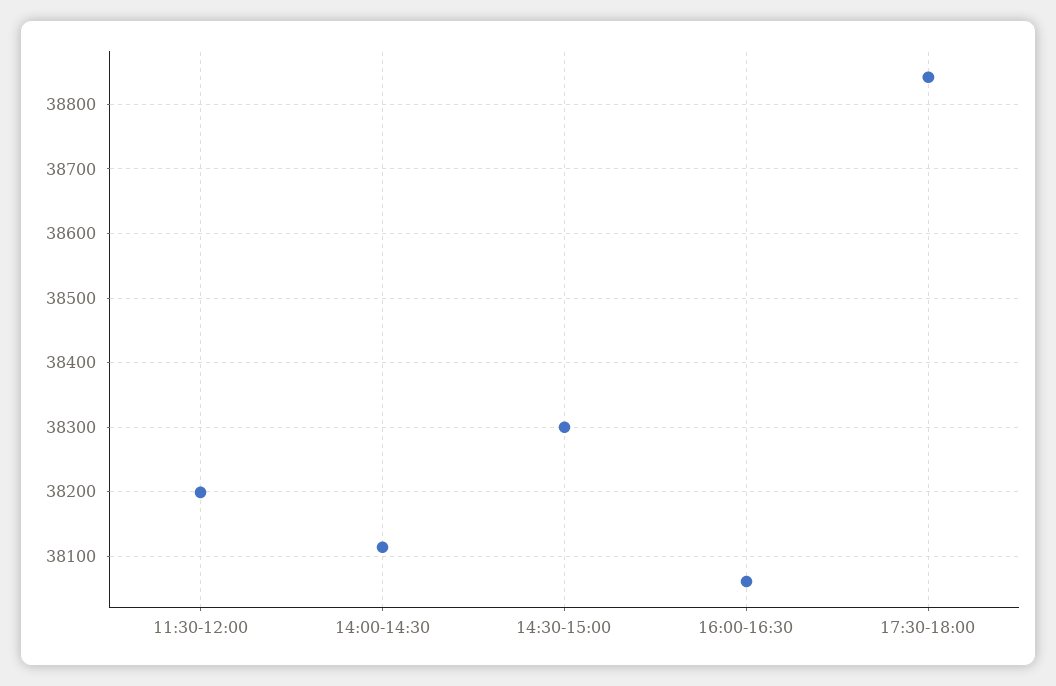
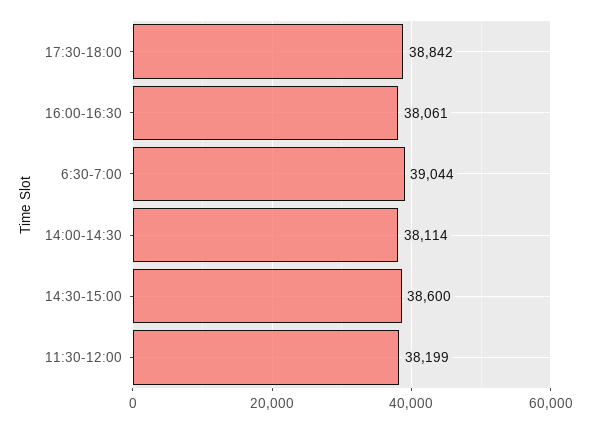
  {
    "11:30-12:00": 38199,
    "14:00-14:30": 38114,
-   "14:30-15:00": 38300,
+   "14:30-15:00": 38600,
    "16:00-16:30": 38061,
-   "17:30-18:00": 38842
+   "17:30-18:00": 38842,
+   "6:30-7:00": 39044
  }

